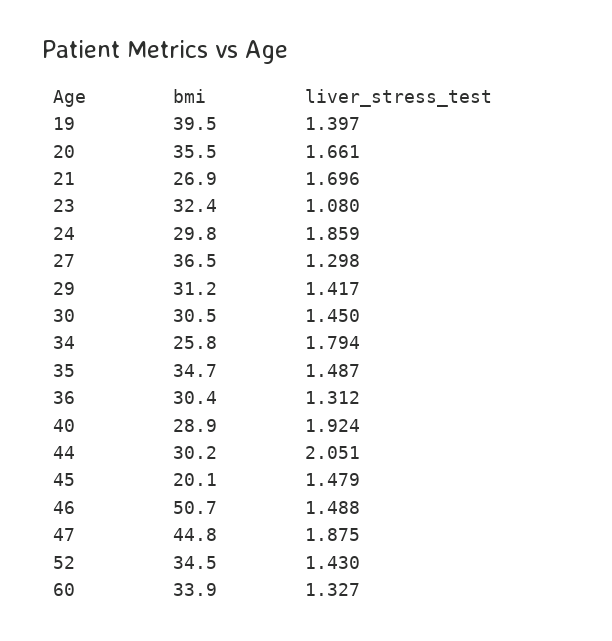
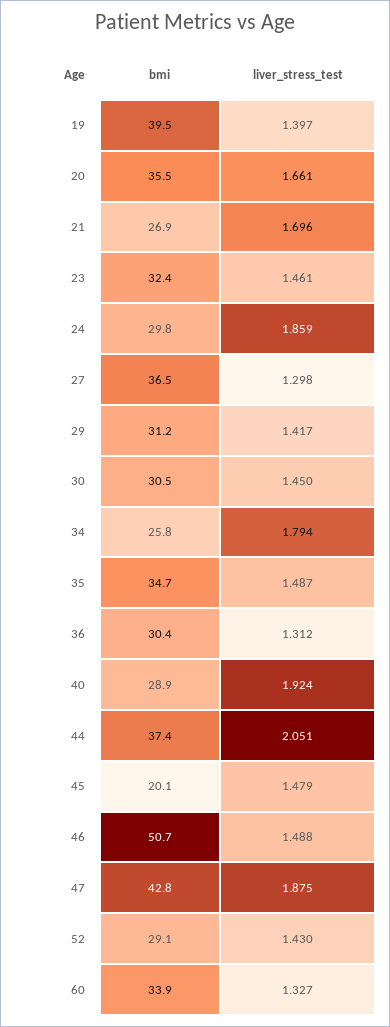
  {
    "bmi": {
      "19": 39.5,
      "20": 35.5,
      "21": 26.9,
      "23": 32.4,
      "24": 29.8,
      "27": 36.5,
      "29": 31.2,
      "30": 30.5,
      "34": 25.8,
      "35": 34.7,
      "36": 30.4,
      "40": 28.9,
-     "44": 30.2,
+     "44": 37.4,
      "45": 20.1,
      "46": 50.7,
-     "47": 44.8,
+     "47": 42.8,
-     "52": 34.5,
+     "52": 29.1,
      "60": 33.9
    },
    "liver_stress_test": {
      "19": 1.397,
      "20": 1.661,
      "21": 1.696,
-     "23": 1.08,
+     "23": 1.461,
      "24": 1.859,
      "27": 1.298,
      "29": 1.417,
      "30": 1.45,
      "34": 1.794,
      "35": 1.487,
      "36": 1.312,
      "40": 1.924,
      "44": 2.051,
      "45": 1.479,
      "46": 1.488,
      "47": 1.875,
      "52": 1.43,
      "60": 1.327
    }
  }

